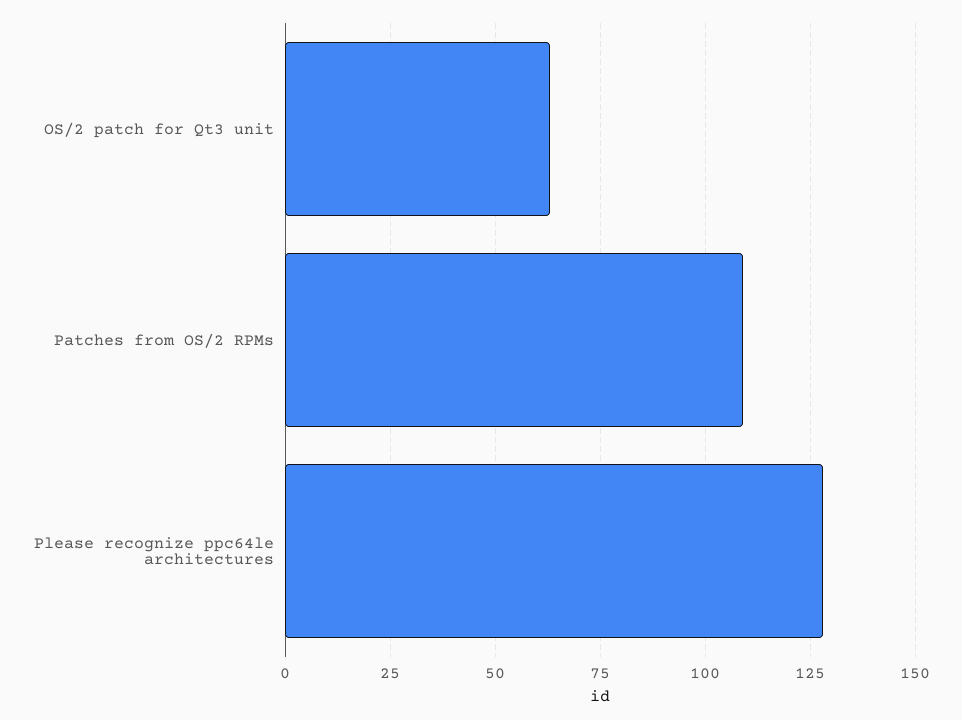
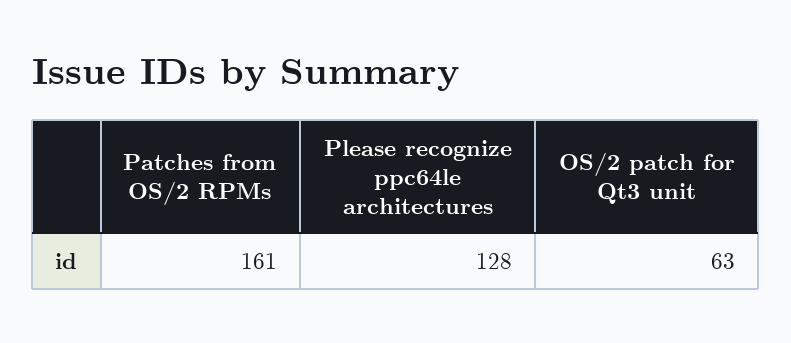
  {
    "OS/2 patch for Qt3 unit": 63,
-   "Patches from OS/2 RPMs": 110,
+   "Patches from OS/2 RPMs": 161,
    "Please recognize ppc64le architectures": 128
  }

